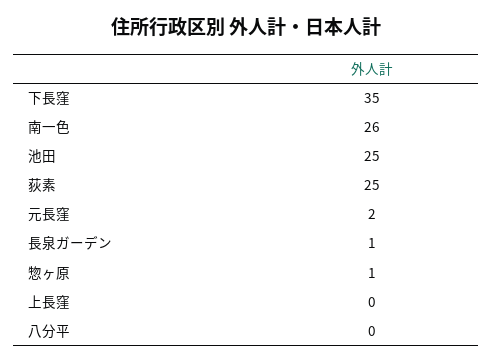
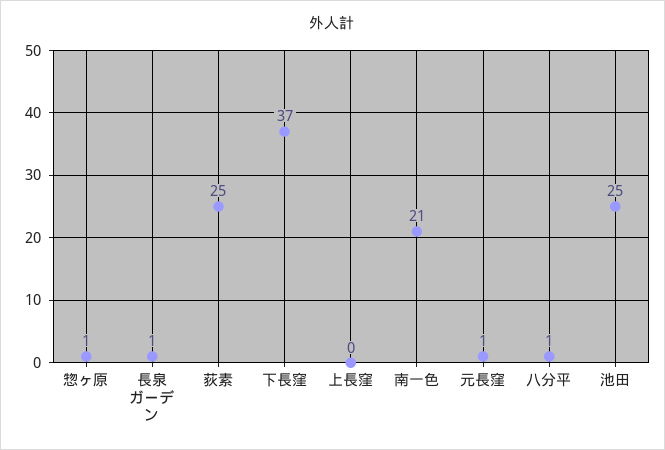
  {
-   "下長窪": 35,
+   "下長窪": 37,
-   "南一色": 26,
+   "南一色": 21,
    "池田": 25,
    "荻素": 25,
-   "元長窪": 2,
+   "元長窪": 1,
    "長泉ガーデン": 1,
    "惣ヶ原": 1,
    "上長窪": 0,
-   "八分平": 0
+   "八分平": 1
  }

